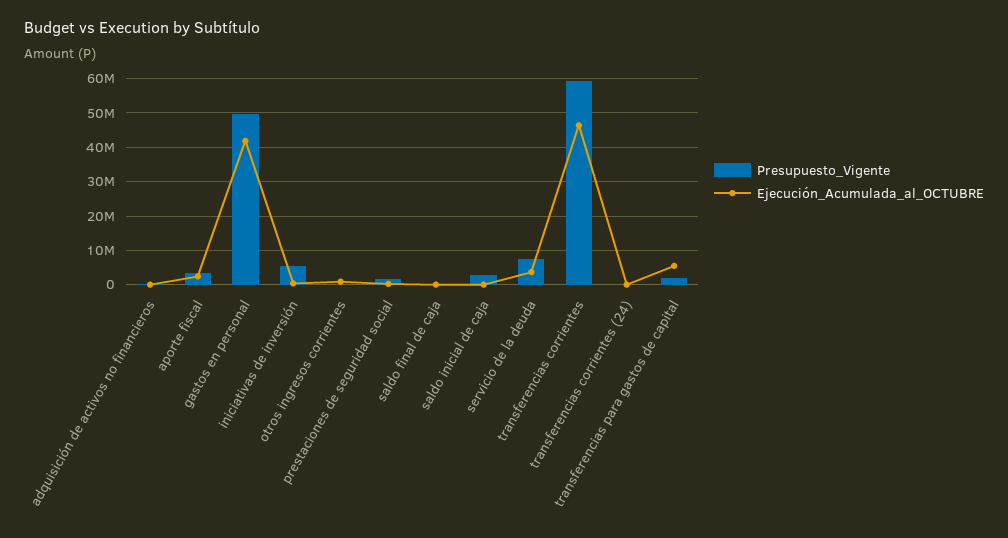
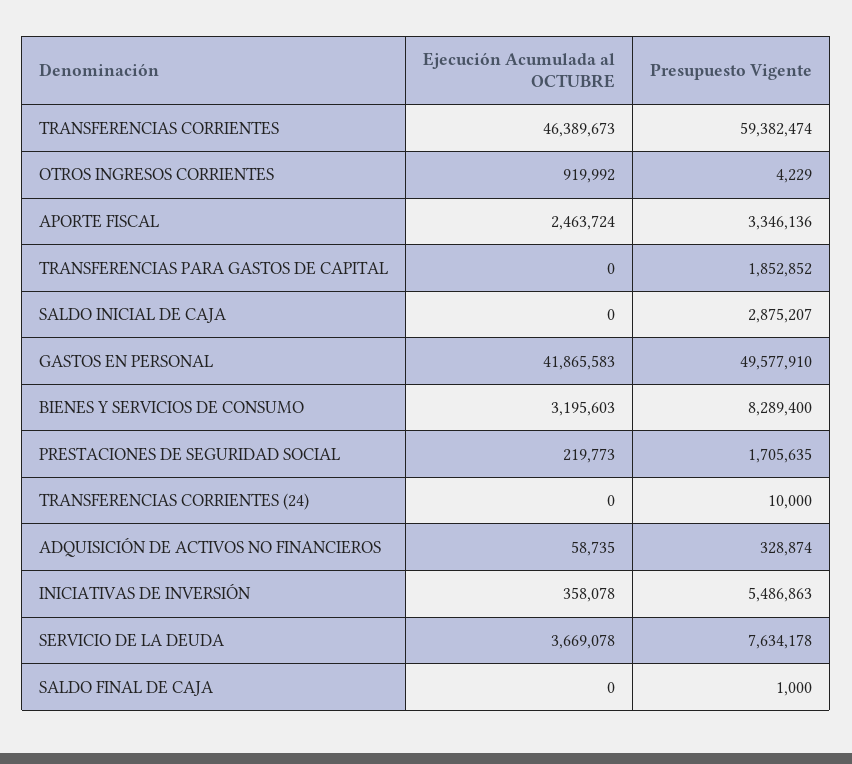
  {
    "Presupuesto_Vigente": {
      "adquisición de activos no financieros": 328874,
      "aporte fiscal": 3346136,
      "gastos en personal": 49577910,
      "iniciativas de inversión": 5486863,
      "otros ingresos corrientes": 4229,
      "prestaciones de seguridad social": 1705635,
      "saldo final de caja": 1000,
      "saldo inicial de caja": 2875207,
      "servicio de la deuda": 7634178,
      "transferencias corrientes": 59382474,
      "transferencias corrientes (24)": 10000,
-     "transferencias para gastos de capital": 1852852
+     "transferencias para gastos de capital": 1852852,
+     "BIENES Y SERVICIOS DE CONSUMO": 8289400
    },
    "Ejecución_Acumulada_al_OCTUBRE": {
      "adquisición de activos no financieros": 58735,
      "aporte fiscal": 2463724,
      "gastos en personal": 41865583,
      "iniciativas de inversión": 358078,
      "otros ingresos corrientes": 919992,
      "prestaciones de seguridad social": 219773,
      "saldo final de caja": 0,
      "saldo inicial de caja": 0,
      "servicio de la deuda": 3669078,
      "transferencias corrientes": 46389673,
      "transferencias corrientes (24)": 0,
-     "transferencias para gastos de capital": 6000000
+     "transferencias para gastos de capital": 0,
+     "BIENES Y SERVICIOS DE CONSUMO": 3195603
    }
  }

